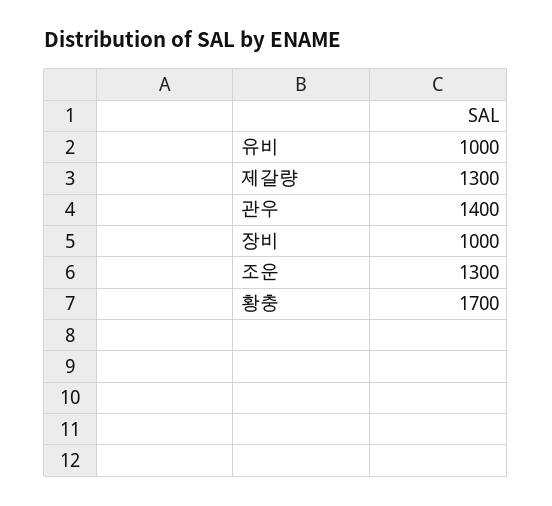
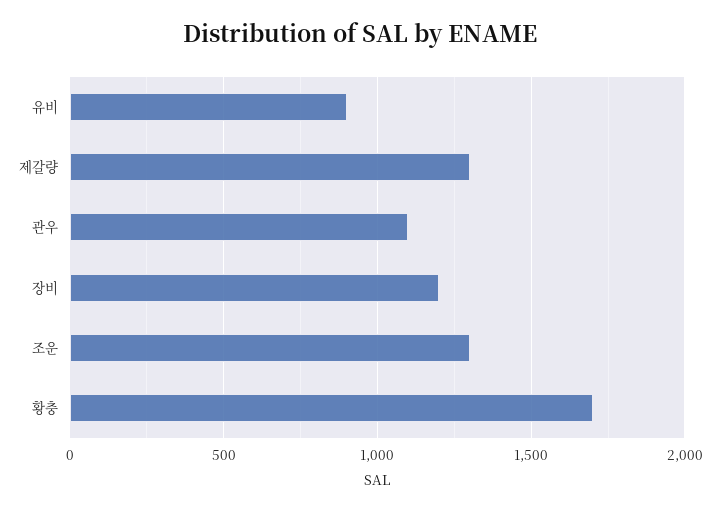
  {
-   "유비": 1000,
+   "유비": 900,
    "제갈량": 1300,
-   "관우": 1400,
+   "관우": 1100,
-   "장비": 1000,
+   "장비": 1200,
    "조운": 1300,
    "황충": 1700
  }

